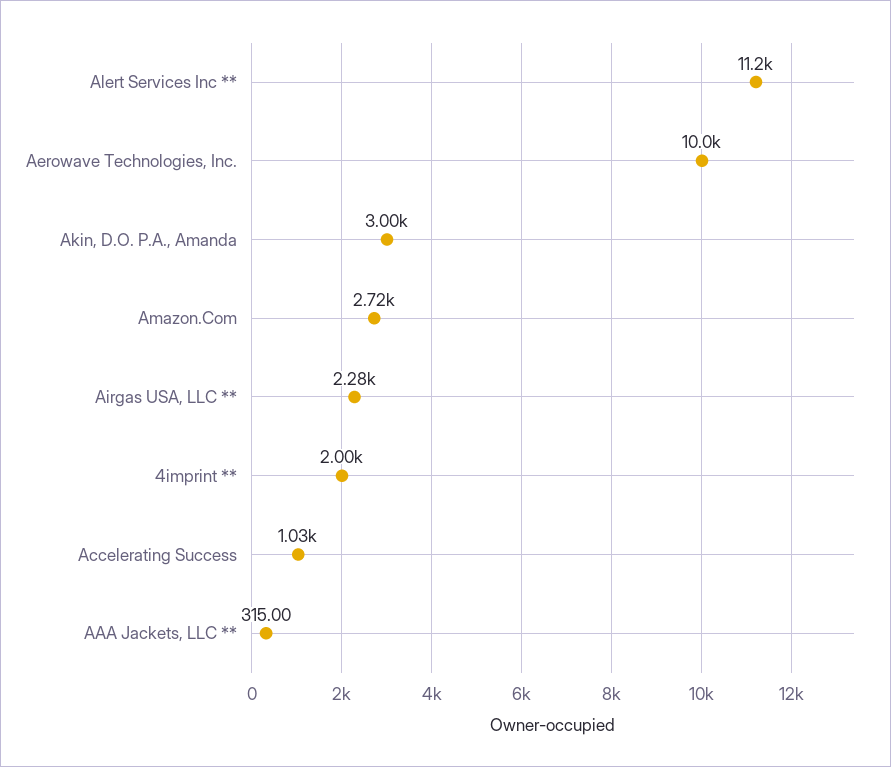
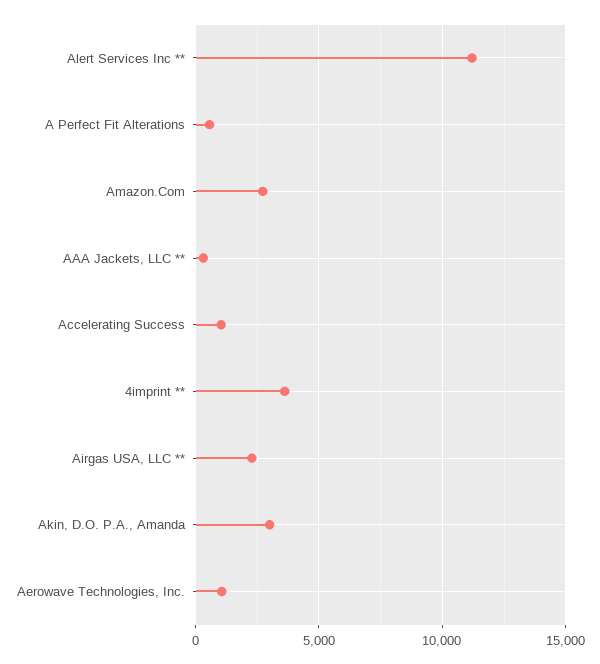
  {
    "Alert Services Inc **": 11200,
-   "Aerowave Technologies, Inc.": 10000,
+   "Aerowave Technologies, Inc.": 1000,
    "Akin, D.O. P.A., Amanda": 3000,
    "Amazon.Com": 2720,
    "Airgas USA, LLC **": 2280,
-   "4imprint **": 2000,
+   "4imprint **": 3500,
    "Accelerating Success": 1030,
-   "AAA Jackets, LLC **": 315
+   "AAA Jackets, LLC **": 315,
+   "A Perfect Fit Alterations": 500
  }

